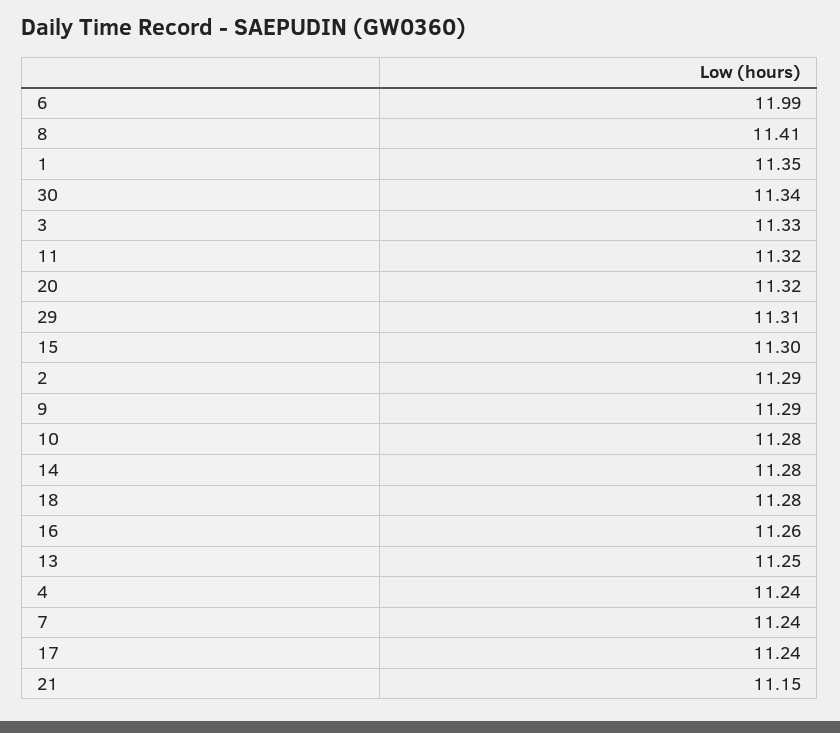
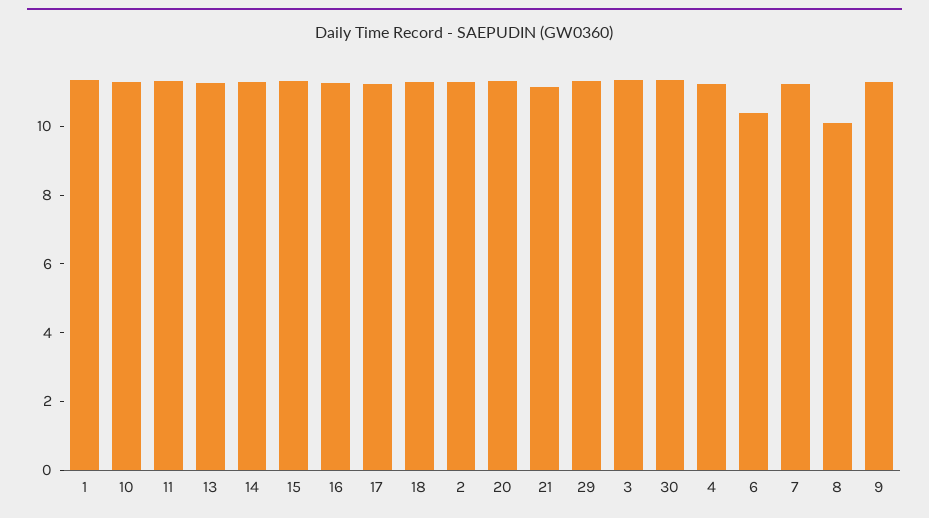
  {
-   "6": 11.99,
+   "6": 10.5,
-   "8": 11.41,
+   "8": 10,
    "1": 11.35,
    "30": 11.34,
    "3": 11.33,
    "11": 11.32,
    "20": 11.32,
    "29": 11.31,
    "15": 11.3,
    "2": 11.29,
    "9": 11.29,
    "10": 11.28,
    "14": 11.28,
    "18": 11.28,
    "16": 11.26,
    "13": 11.25,
    "4": 11.24,
    "7": 11.24,
    "17": 11.24,
    "21": 11.15
  }

